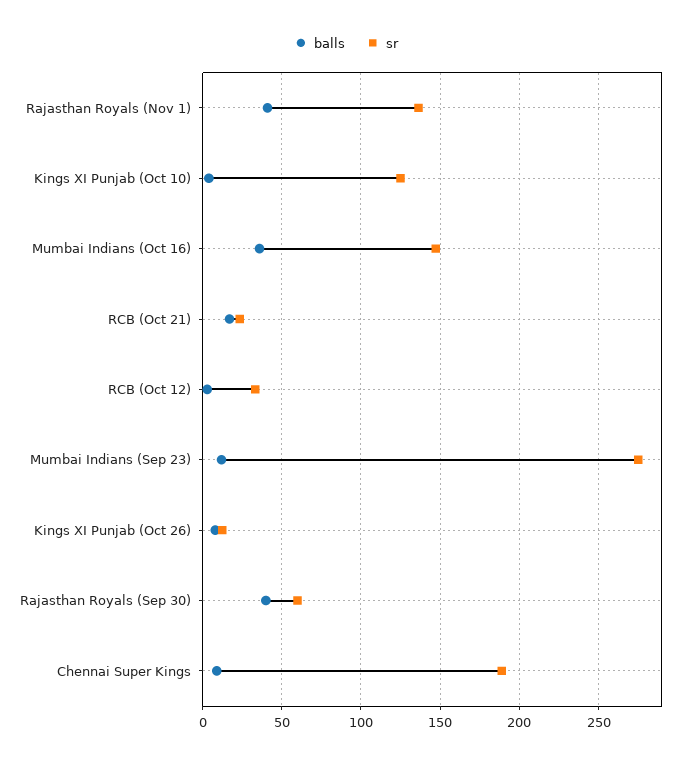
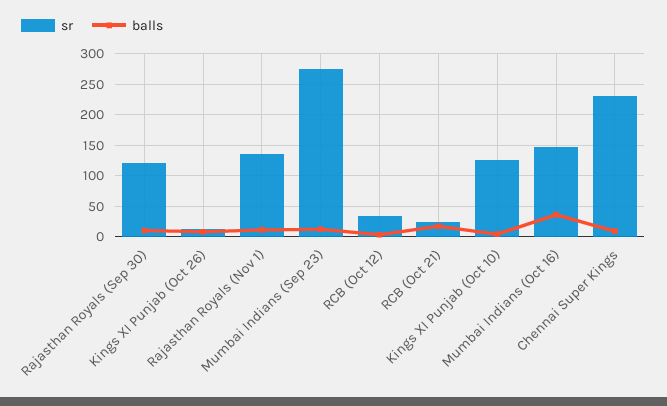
  {
    "balls": {
-     "Rajasthan Royals (Nov 1)": 40,
+     "Rajasthan Royals (Nov 1)": 10,
      "Kings XI Punjab (Oct 10)": 5,
      "Mumbai Indians (Oct 16)": 35,
      "RCB (Oct 21)": 15,
      "RCB (Oct 12)": 5,
      "Mumbai Indians (Sep 23)": 10,
      "Kings XI Punjab (Oct 26)": 10,
-     "Rajasthan Royals (Sep 30)": 40,
+     "Rajasthan Royals (Sep 30)": 10,
      "Chennai Super Kings": 10
    },
    "sr": {
      "Rajasthan Royals (Nov 1)": 135,
      "Kings XI Punjab (Oct 10)": 125,
      "Mumbai Indians (Oct 16)": 145,
      "RCB (Oct 21)": 25,
      "RCB (Oct 12)": 35,
      "Mumbai Indians (Sep 23)": 275,
      "Kings XI Punjab (Oct 26)": 15,
-     "Rajasthan Royals (Sep 30)": 60,
+     "Rajasthan Royals (Sep 30)": 120,
-     "Chennai Super Kings": 190
+     "Chennai Super Kings": 230
    }
  }

